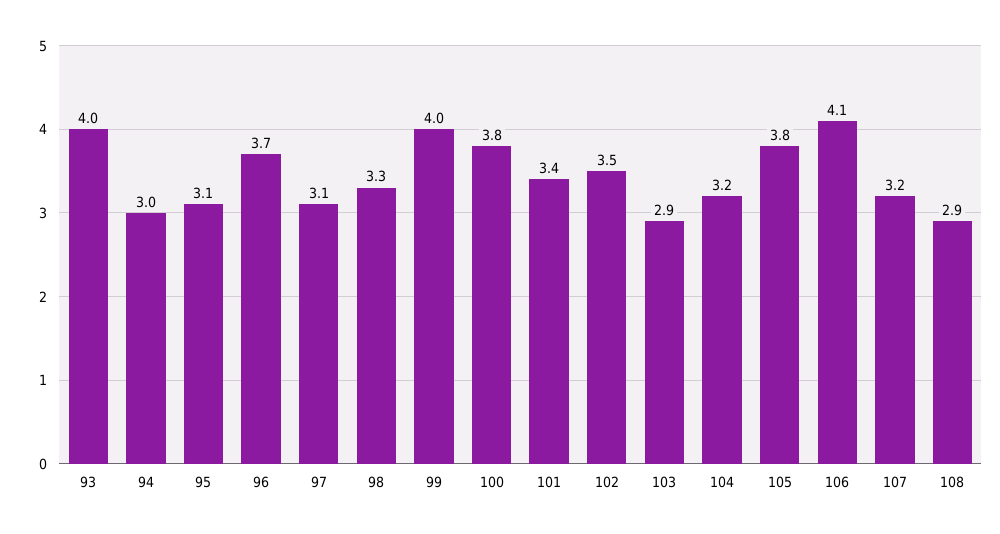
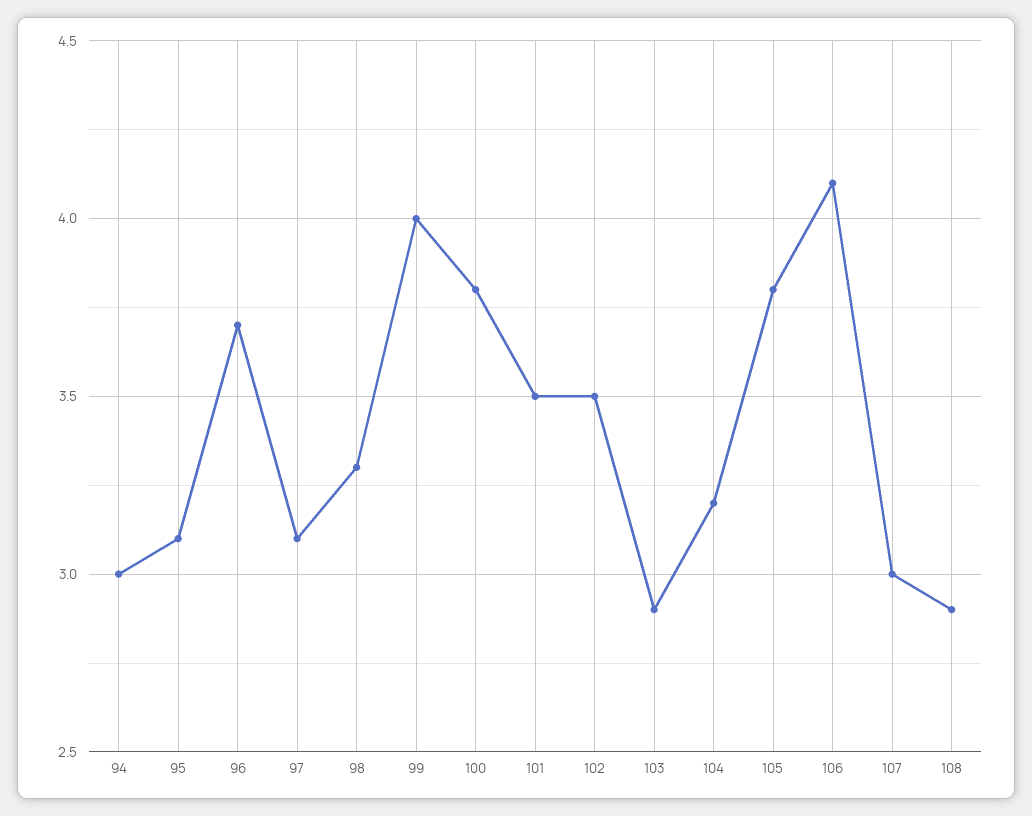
  {
-   "93": 4,
    "94": 3,
    "95": 3.1,
    "96": 3.7,
    "97": 3.1,
    "98": 3.3,
    "99": 4,
    "100": 3.8,
-   "101": 3.4,
+   "101": 3.5,
    "102": 3.5,
    "103": 2.9,
    "104": 3.2,
    "105": 3.8,
    "106": 4.1,
-   "107": 3.2,
+   "107": 3,
    "108": 2.9
  }

